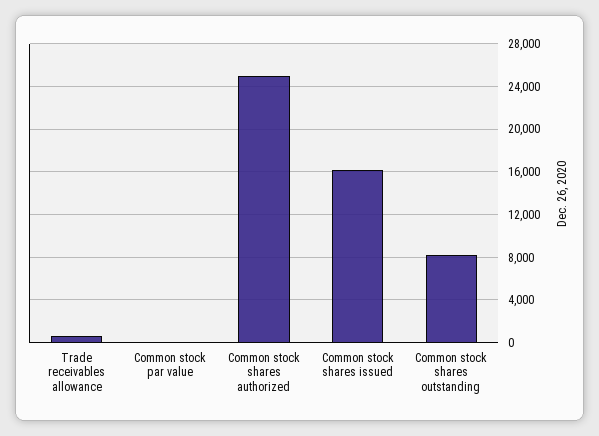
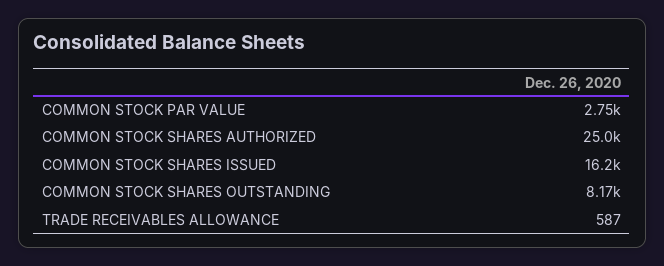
  {
    "Trade receivables allowance": 587,
-   "Common stock par value": 0,
+   "Common stock par value": 2750,
    "Common stock shares authorized": 25000,
    "Common stock shares issued": 16200,
    "Common stock shares outstanding": 8170
  }

